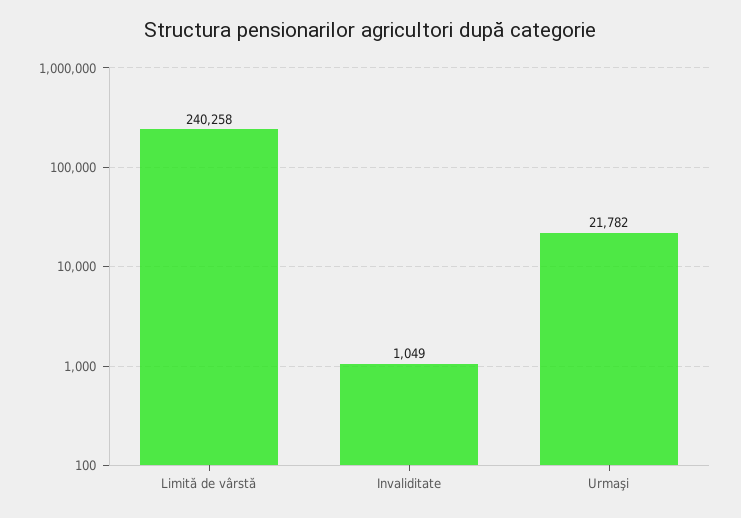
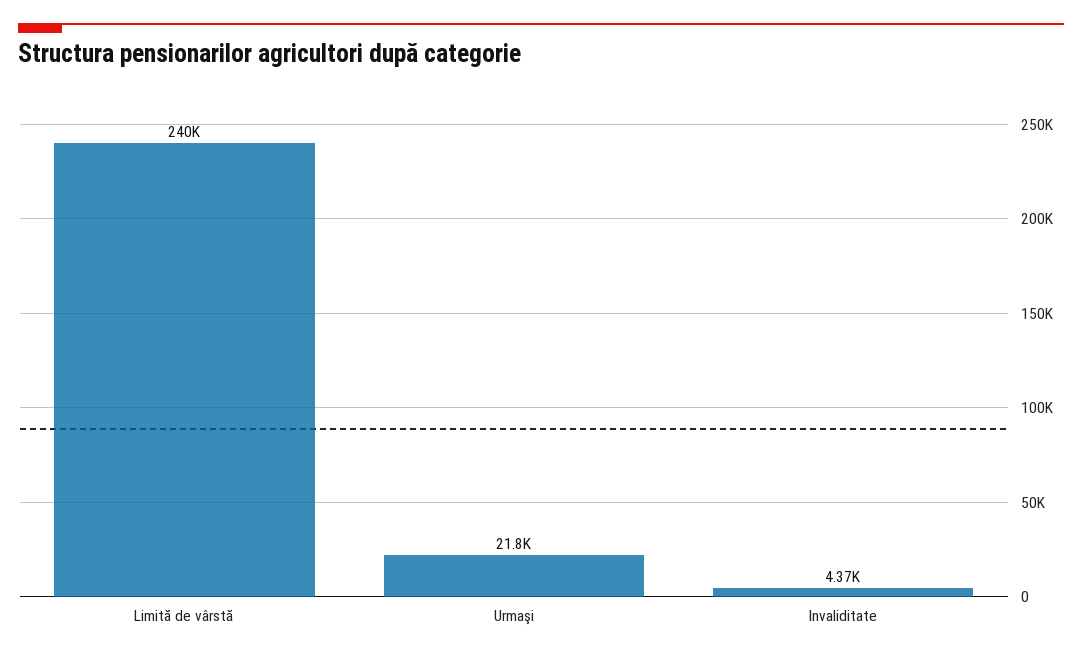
  {
    "Limită de vârstă": 240258,
-   "Invaliditate": 1049,
+   "Invaliditate": 4370,
    "Urmaşi": 21782
  }

